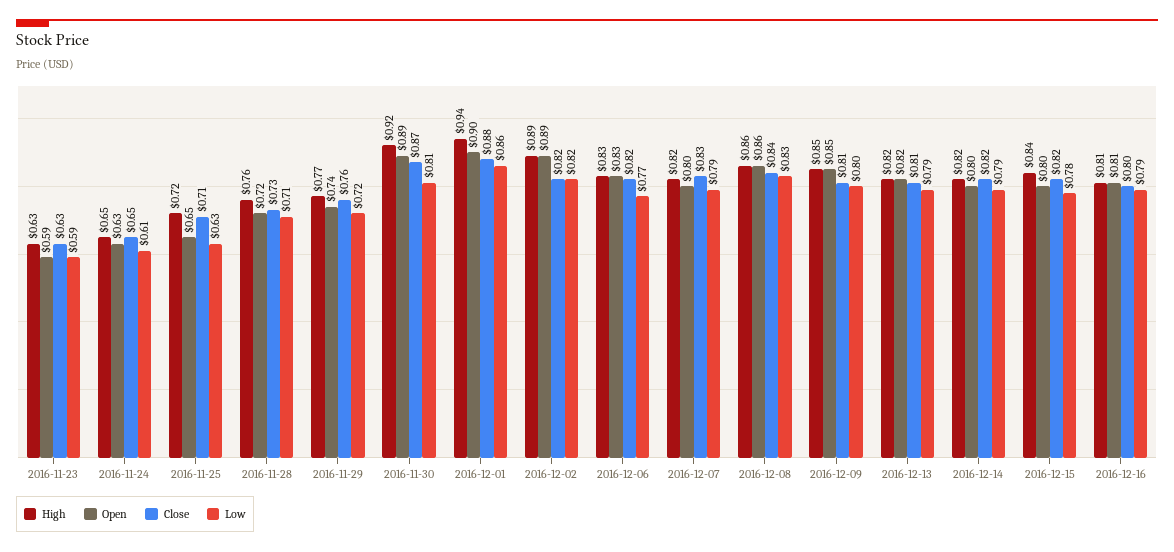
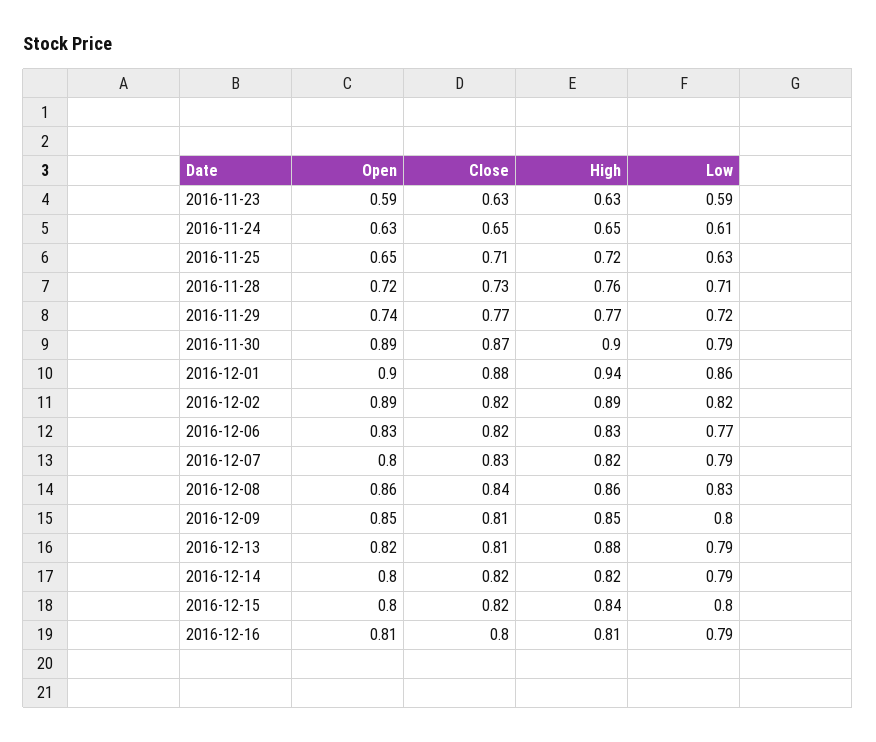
  {
    "High": {
      "2016-11-23": 0.63,
      "2016-11-24": 0.65,
      "2016-11-25": 0.72,
      "2016-11-28": 0.76,
      "2016-11-29": 0.77,
-     "2016-11-30": 0.92,
+     "2016-11-30": 0.9,
      "2016-12-01": 0.94,
      "2016-12-02": 0.89,
      "2016-12-06": 0.83,
      "2016-12-07": 0.82,
      "2016-12-08": 0.86,
      "2016-12-09": 0.85,
-     "2016-12-13": 0.82,
+     "2016-12-13": 0.88,
      "2016-12-14": 0.82,
      "2016-12-15": 0.84,
      "2016-12-16": 0.81
    },
    "Open": {
      "2016-11-23": 0.59,
      "2016-11-24": 0.63,
      "2016-11-25": 0.65,
      "2016-11-28": 0.72,
      "2016-11-29": 0.74,
      "2016-11-30": 0.89,
      "2016-12-01": 0.9,
      "2016-12-02": 0.89,
      "2016-12-06": 0.83,
      "2016-12-07": 0.8,
      "2016-12-08": 0.86,
      "2016-12-09": 0.85,
      "2016-12-13": 0.82,
      "2016-12-14": 0.8,
      "2016-12-15": 0.8,
      "2016-12-16": 0.81
    },
    "Close": {
      "2016-11-23": 0.63,
      "2016-11-24": 0.65,
      "2016-11-25": 0.71,
      "2016-11-28": 0.73,
-     "2016-11-29": 0.76,
+     "2016-11-29": 0.77,
      "2016-11-30": 0.87,
      "2016-12-01": 0.88,
      "2016-12-02": 0.82,
      "2016-12-06": 0.82,
      "2016-12-07": 0.83,
      "2016-12-08": 0.84,
      "2016-12-09": 0.81,
      "2016-12-13": 0.81,
      "2016-12-14": 0.82,
      "2016-12-15": 0.82,
      "2016-12-16": 0.8
    },
    "Low": {
      "2016-11-23": 0.59,
      "2016-11-24": 0.61,
      "2016-11-25": 0.63,
      "2016-11-28": 0.71,
      "2016-11-29": 0.72,
-     "2016-11-30": 0.81,
+     "2016-11-30": 0.79,
      "2016-12-01": 0.86,
      "2016-12-02": 0.82,
      "2016-12-06": 0.77,
      "2016-12-07": 0.79,
      "2016-12-08": 0.83,
      "2016-12-09": 0.8,
      "2016-12-13": 0.79,
      "2016-12-14": 0.79,
-     "2016-12-15": 0.78,
+     "2016-12-15": 0.8,
      "2016-12-16": 0.79
    }
  }

